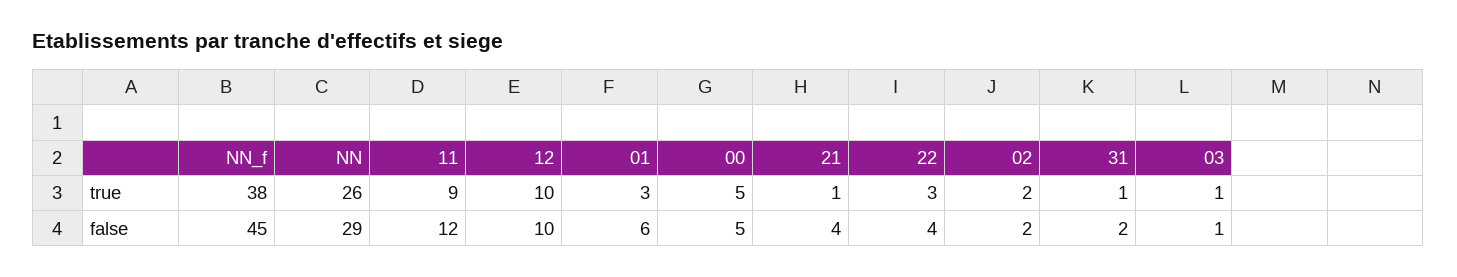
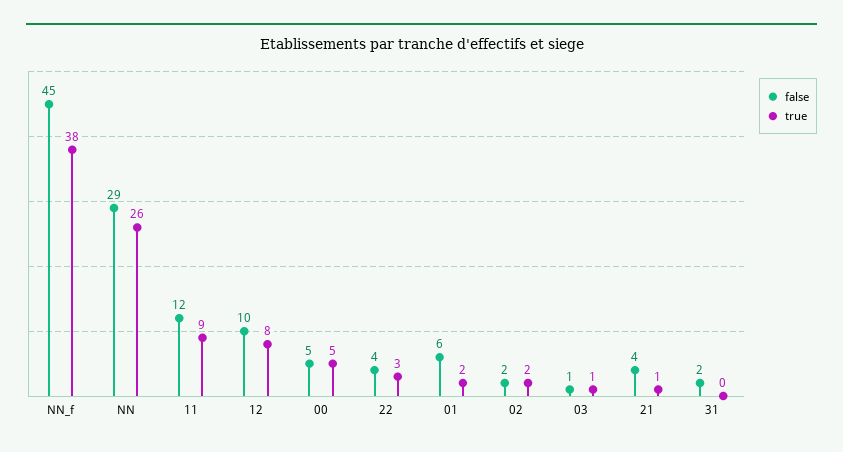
  {
    "true": {
      "NN_f": 38,
      "NN": 26,
      "11": 9,
-     "12": 10,
+     "12": 8,
-     "01": 3,
+     "01": 2,
      "00": 5,
      "21": 1,
      "22": 3,
      "02": 2,
-     "31": 1,
+     "31": 0,
      "03": 1
    },
    "false": {
      "NN_f": 45,
      "NN": 29,
      "11": 12,
      "12": 10,
      "01": 6,
      "00": 5,
      "21": 4,
      "22": 4,
      "02": 2,
      "31": 2,
      "03": 1
    }
  }

